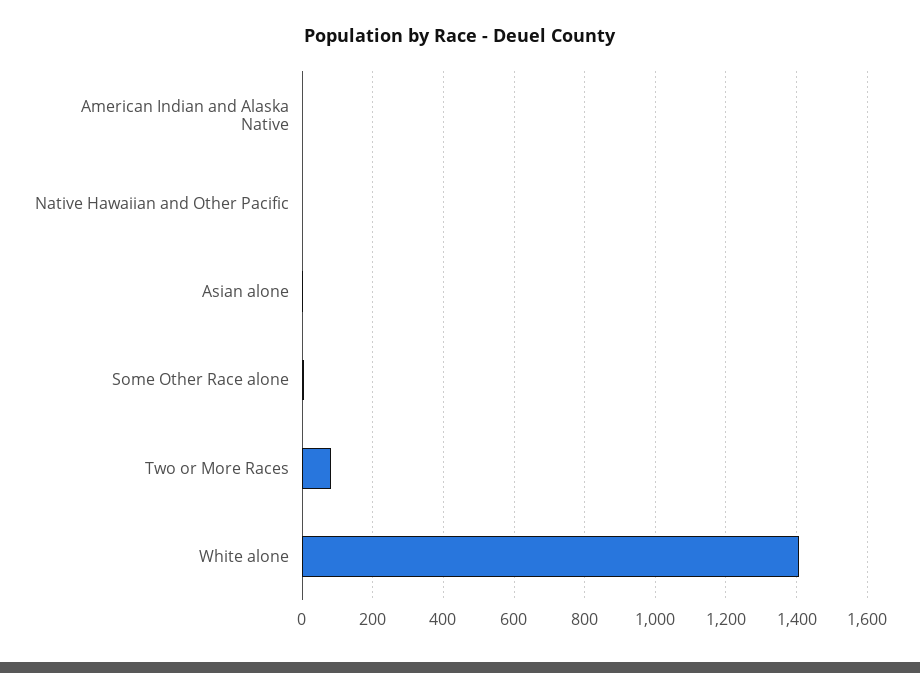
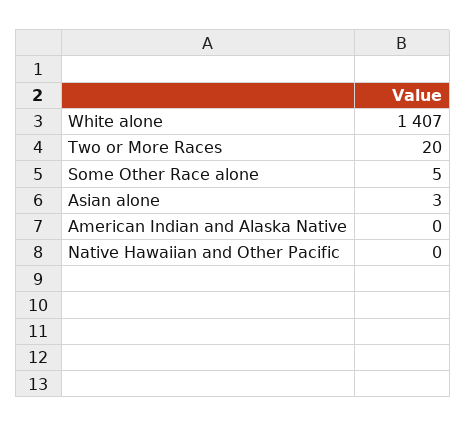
  {
    "American Indian and Alaska Native": 0,
    "Native Hawaiian and Other Pacific": 0,
    "Asian alone": 3,
    "Some Other Race alone": 5,
-   "Two or More Races": 80,
+   "Two or More Races": 20,
    "White alone": 1407
  }

